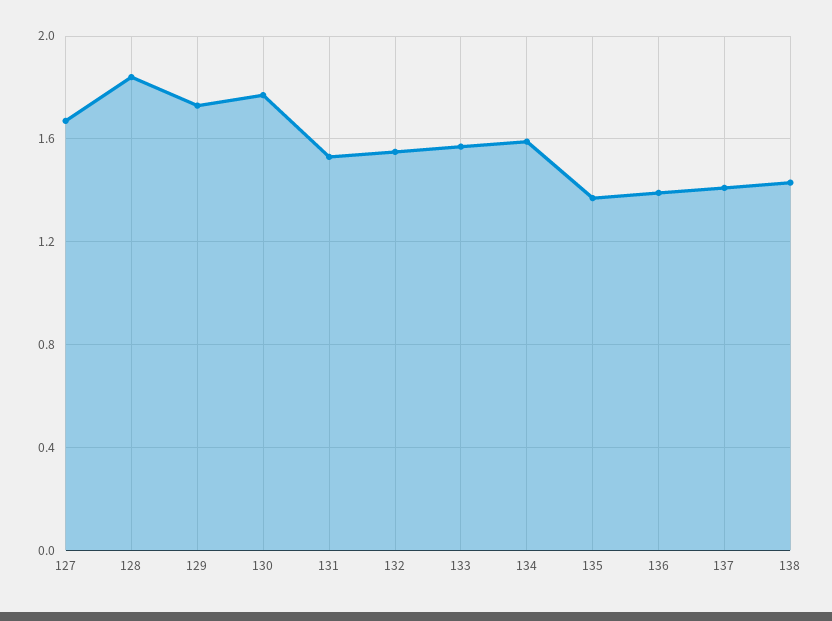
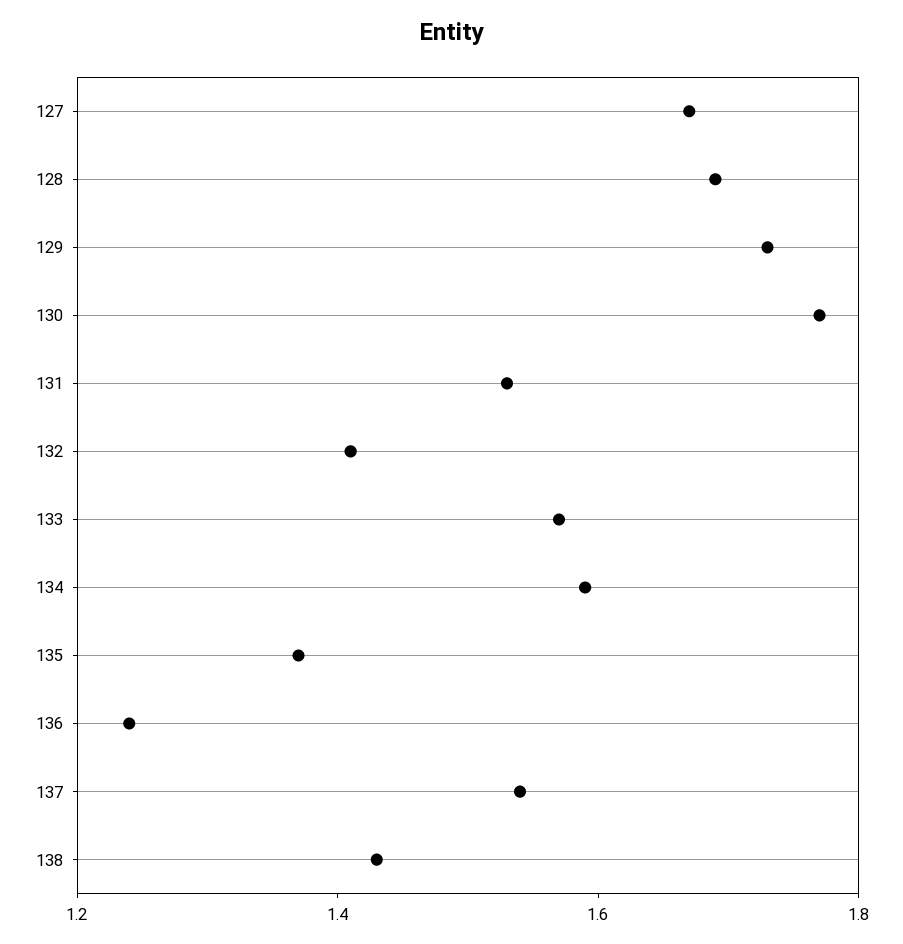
  {
    "127": 1.65,
-   "128": 1.85,
+   "128": 1.7,
    "129": 1.75,
    "130": 1.75,
    "131": 1.55,
-   "132": 1.55,
+   "132": 1.4,
    "133": 1.55,
    "134": 1.6,
    "135": 1.35,
-   "136": 1.4,
+   "136": 1.25,
-   "137": 1.4,
+   "137": 1.55,
    "138": 1.45
  }

